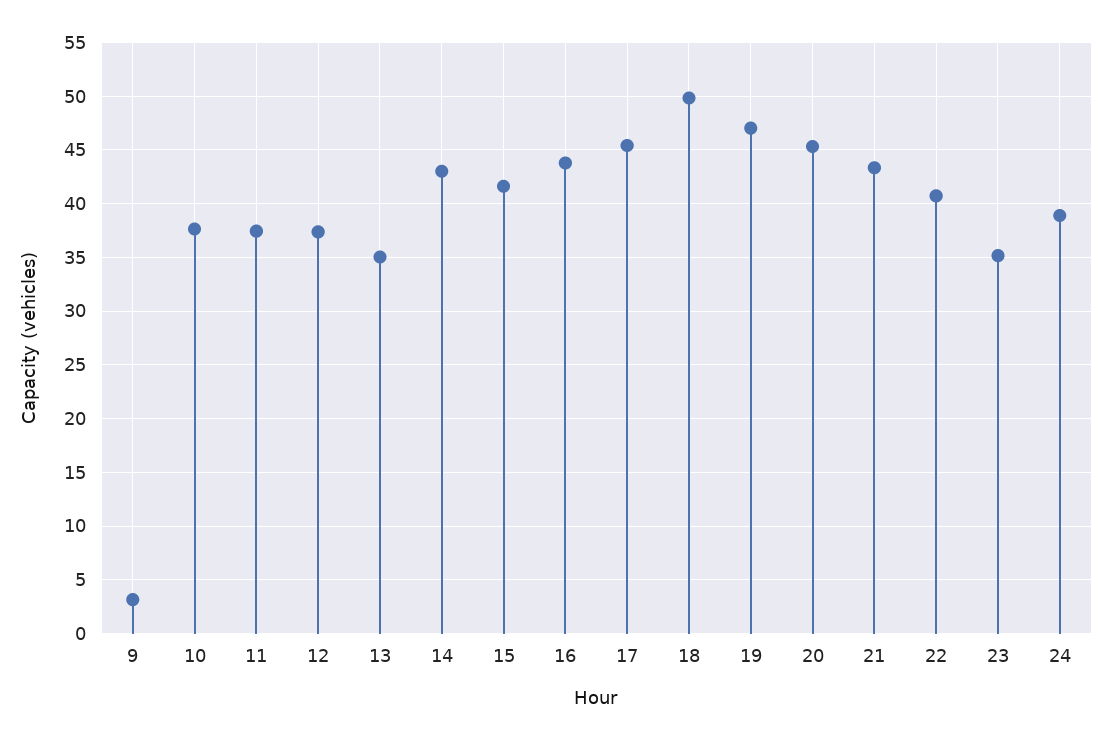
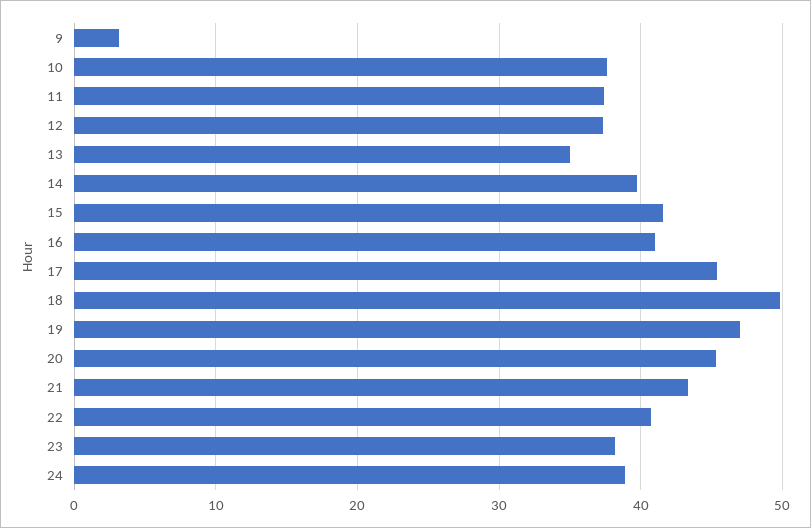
  {
    "9": 3,
    "10": 38,
    "11": 37,
    "12": 37,
    "13": 35,
-   "14": 43,
+   "14": 40,
    "15": 42,
-   "16": 44,
+   "16": 41,
    "17": 45,
    "18": 50,
    "19": 47,
    "20": 45,
    "21": 43,
    "22": 41,
-   "23": 35,
+   "23": 38,
    "24": 39
  }

